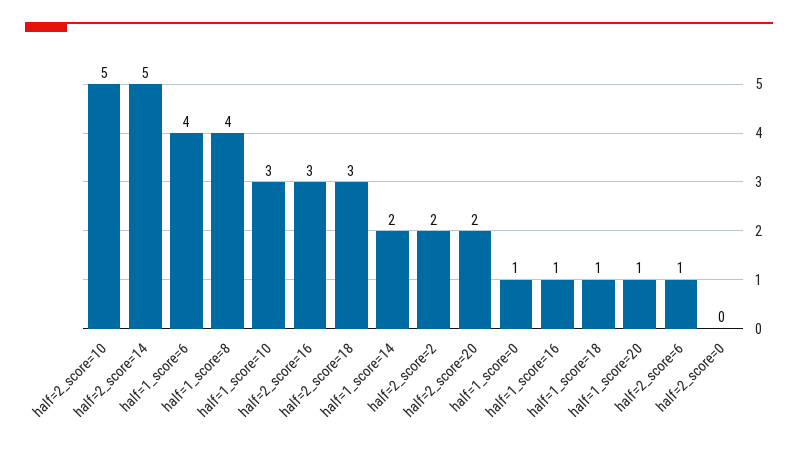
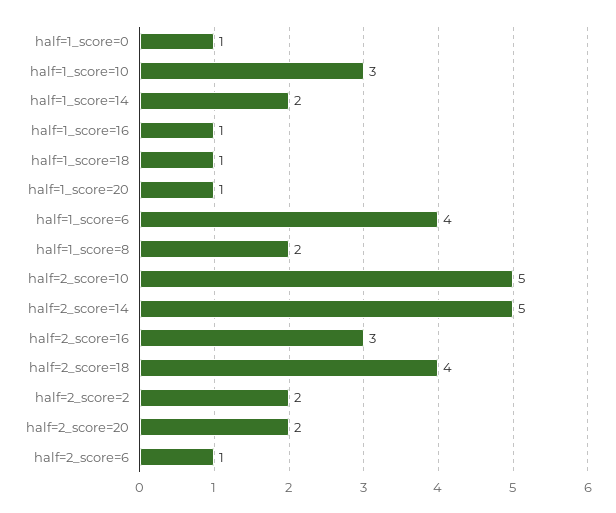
  {
    "half=2_score=10": 5,
    "half=2_score=14": 5,
    "half=1_score=6": 4,
-   "half=1_score=8": 4,
+   "half=1_score=8": 2,
    "half=1_score=10": 3,
    "half=2_score=16": 3,
-   "half=2_score=18": 3,
+   "half=2_score=18": 4,
    "half=1_score=14": 2,
    "half=2_score=2": 2,
    "half=2_score=20": 2,
    "half=1_score=0": 1,
    "half=1_score=16": 1,
    "half=1_score=18": 1,
    "half=1_score=20": 1,
-   "half=2_score=6": 1,
+   "half=2_score=6": 1
-   "half=2_score=0": 0
  }

